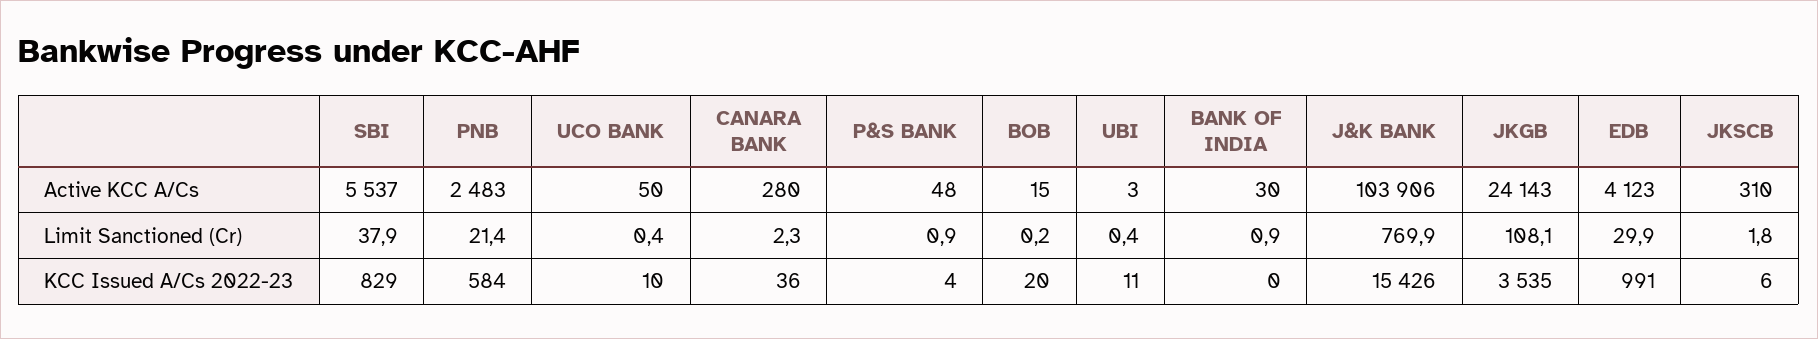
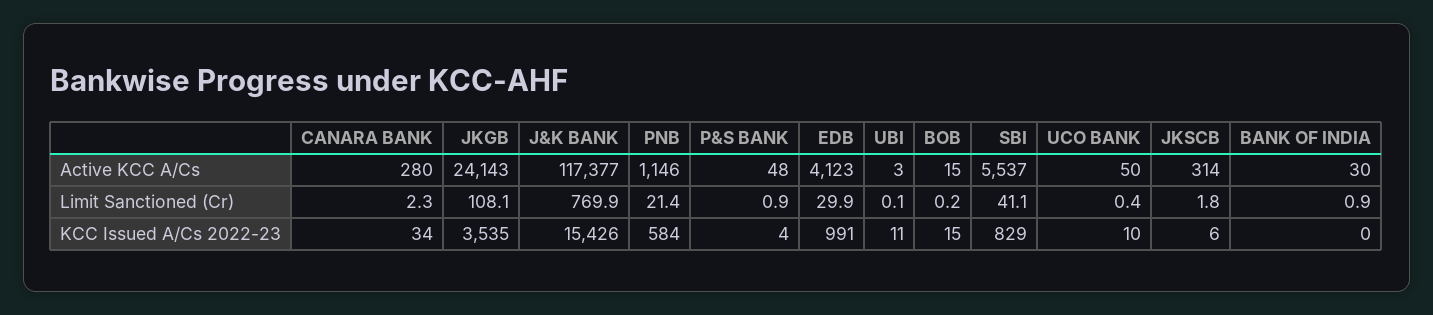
  {
    "SBI": {
      "Active KCC A/Cs": 5537,
-     "Limit Sanctioned (Cr)": 37.9,
+     "Limit Sanctioned (Cr)": 41.1,
      "KCC Issued A/Cs 2022-23": 829
    },
    "PNB": {
-     "Active KCC A/Cs": 2483,
+     "Active KCC A/Cs": 1146,
      "Limit Sanctioned (Cr)": 21.4,
      "KCC Issued A/Cs 2022-23": 584
    },
    "UCO BANK": {
      "Active KCC A/Cs": 50,
      "Limit Sanctioned (Cr)": 0.4,
      "KCC Issued A/Cs 2022-23": 10
    },
    "CANARA BANK": {
      "Active KCC A/Cs": 280,
      "Limit Sanctioned (Cr)": 2.3,
-     "KCC Issued A/Cs 2022-23": 36
+     "KCC Issued A/Cs 2022-23": 34
    },
    "P&S BANK": {
      "Active KCC A/Cs": 48,
      "Limit Sanctioned (Cr)": 0.9,
      "KCC Issued A/Cs 2022-23": 4
    },
    "BOB": {
      "Active KCC A/Cs": 15,
      "Limit Sanctioned (Cr)": 0.2,
-     "KCC Issued A/Cs 2022-23": 20
+     "KCC Issued A/Cs 2022-23": 15
    },
    "UBI": {
      "Active KCC A/Cs": 3,
-     "Limit Sanctioned (Cr)": 0.4,
+     "Limit Sanctioned (Cr)": 0.1,
      "KCC Issued A/Cs 2022-23": 11
    },
    "BANK OF INDIA": {
      "Active KCC A/Cs": 30,
      "Limit Sanctioned (Cr)": 0.9,
      "KCC Issued A/Cs 2022-23": 0
    },
    "J&K BANK": {
-     "Active KCC A/Cs": 103906,
+     "Active KCC A/Cs": 117377,
      "Limit Sanctioned (Cr)": 769.9,
      "KCC Issued A/Cs 2022-23": 15426
    },
    "JKGB": {
      "Active KCC A/Cs": 24143,
      "Limit Sanctioned (Cr)": 108.1,
      "KCC Issued A/Cs 2022-23": 3535
    },
    "EDB": {
      "Active KCC A/Cs": 4123,
      "Limit Sanctioned (Cr)": 29.9,
      "KCC Issued A/Cs 2022-23": 991
    },
    "JKSCB": {
-     "Active KCC A/Cs": 310,
+     "Active KCC A/Cs": 314,
      "Limit Sanctioned (Cr)": 1.8,
      "KCC Issued A/Cs 2022-23": 6
    }
  }

